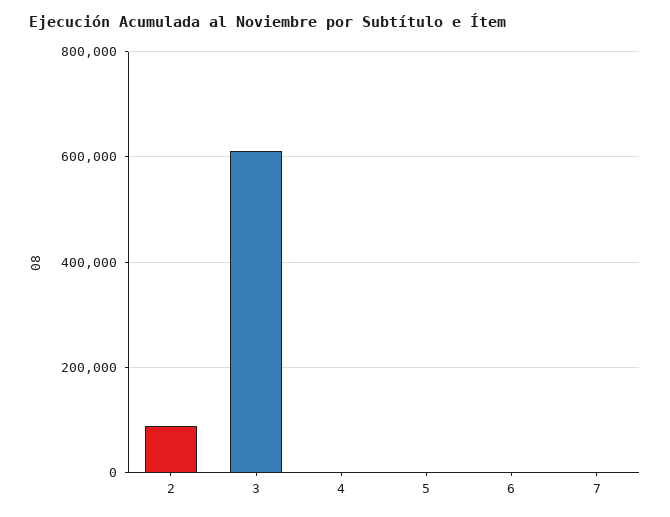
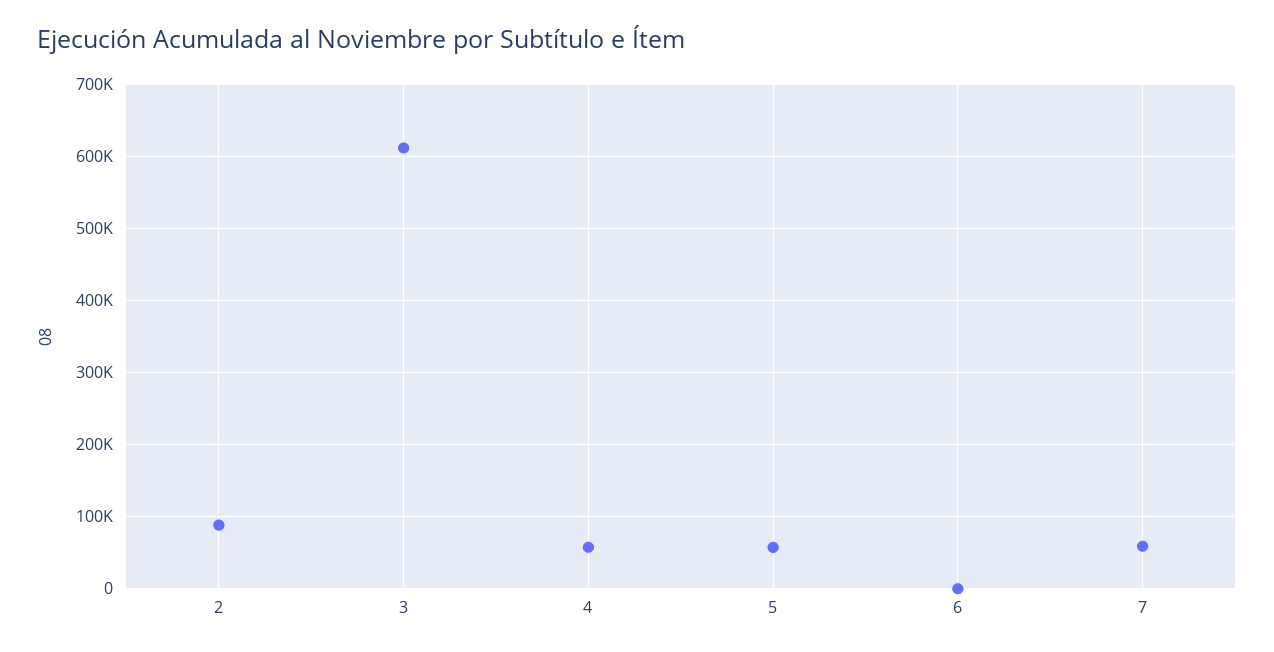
  {
    "2": 90000,
    "3": 610000,
-   "4": 0,
+   "4": 60000,
-   "5": 0,
+   "5": 60000,
    "6": 0,
-   "7": 0
+   "7": 60000
  }

